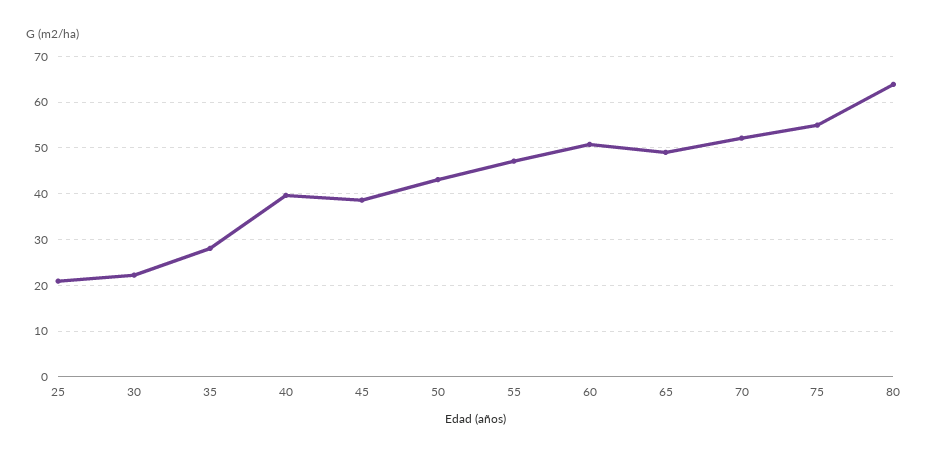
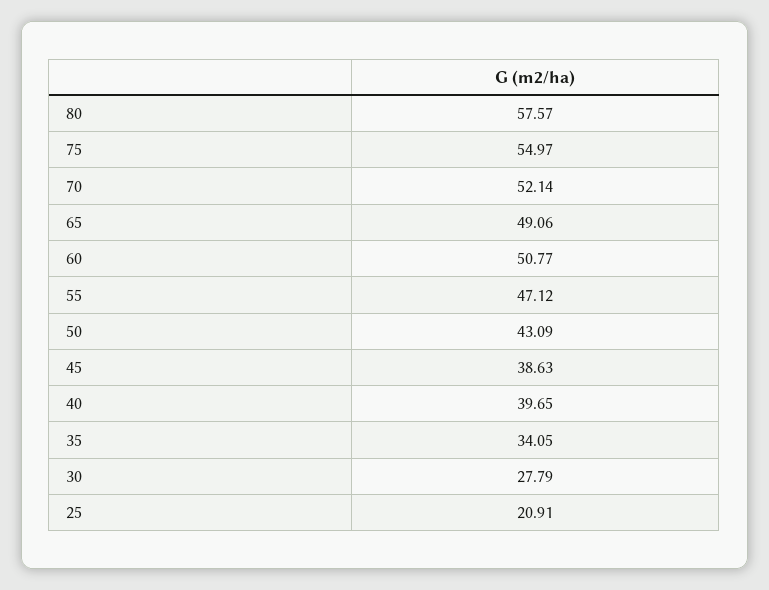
  {
    "25": 20.91,
-   "30": 22,
+   "30": 27.79,
-   "35": 28,
+   "35": 34.05,
    "40": 39.65,
    "45": 38.63,
    "50": 43.09,
    "55": 47.12,
    "60": 50.77,
    "65": 49.06,
    "70": 52.14,
    "75": 54.97,
-   "80": 64
+   "80": 57.57
  }

